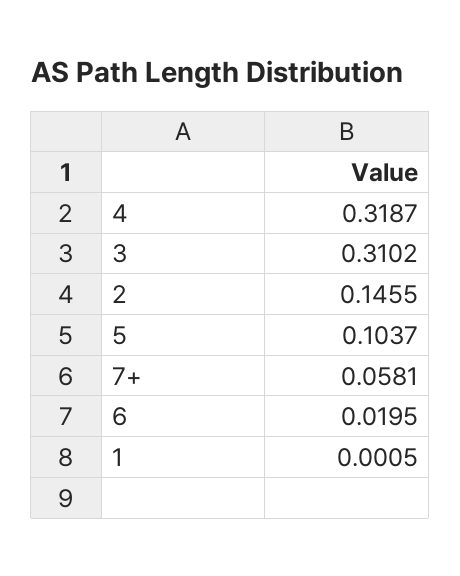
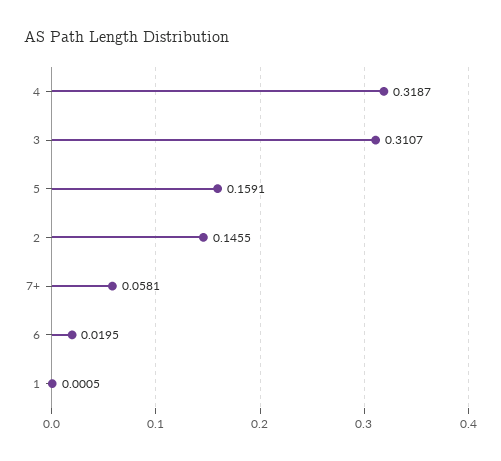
  {
    "4": 0.3187,
-   "3": 0.3102,
+   "3": 0.3107,
    "2": 0.1455,
-   "5": 0.1037,
+   "5": 0.1591,
    "7+": 0.0581,
    "6": 0.0195,
    "1": 0.0005
  }

